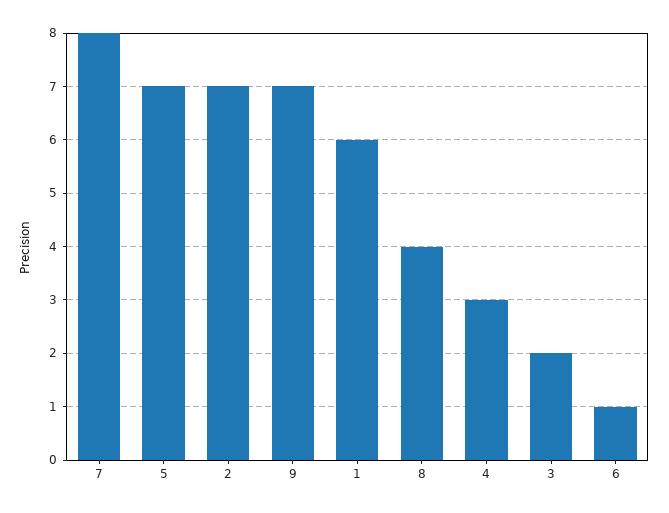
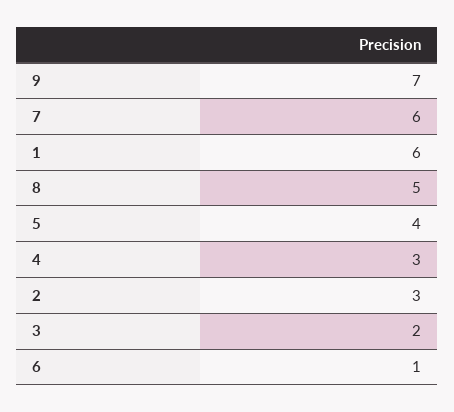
  {
-   "7": 8,
+   "7": 6,
-   "5": 7,
+   "5": 4,
-   "2": 7,
+   "2": 3,
    "9": 7,
    "1": 6,
-   "8": 4,
+   "8": 5,
    "4": 3,
    "3": 2,
    "6": 1
  }

